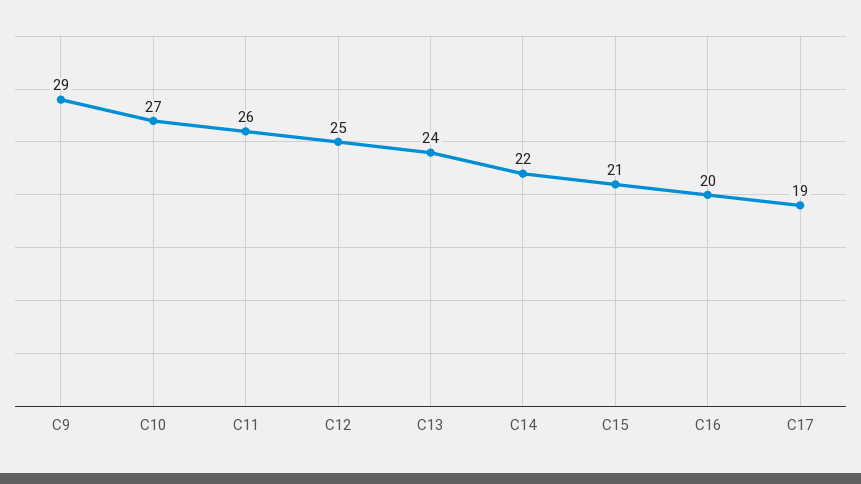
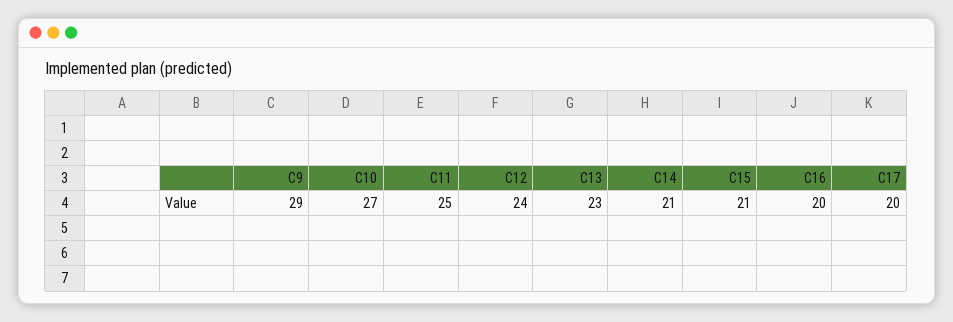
  {
    "C9": 29,
    "C10": 27,
-   "C11": 26,
+   "C11": 25,
-   "C12": 25,
+   "C12": 24,
-   "C13": 24,
+   "C13": 23,
-   "C14": 22,
+   "C14": 21,
    "C15": 21,
    "C16": 20,
-   "C17": 19
+   "C17": 20
  }

